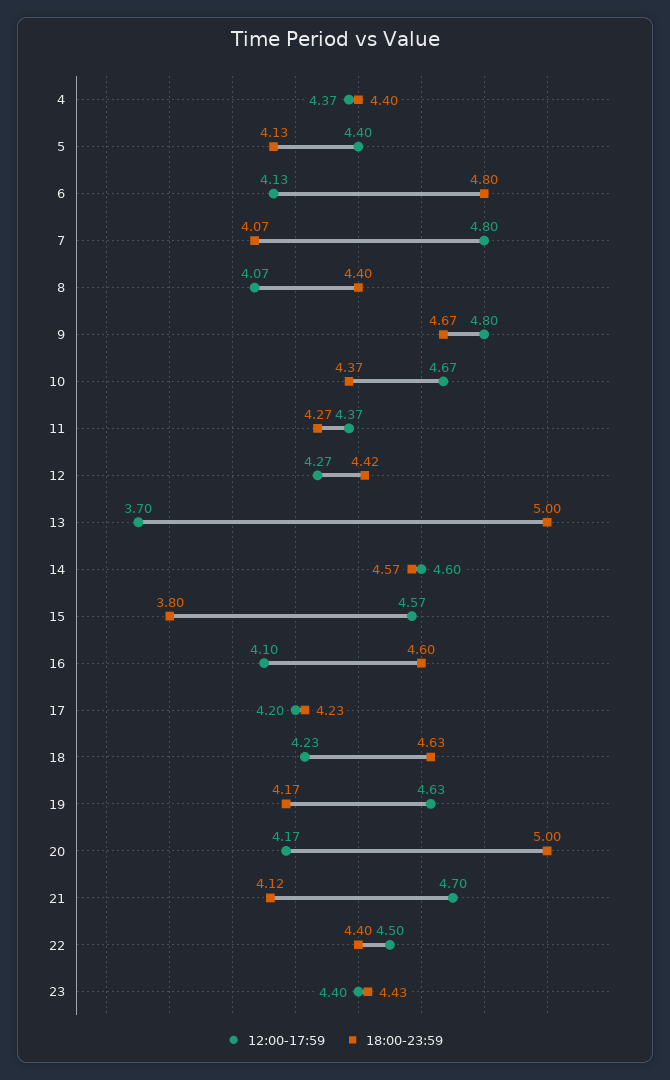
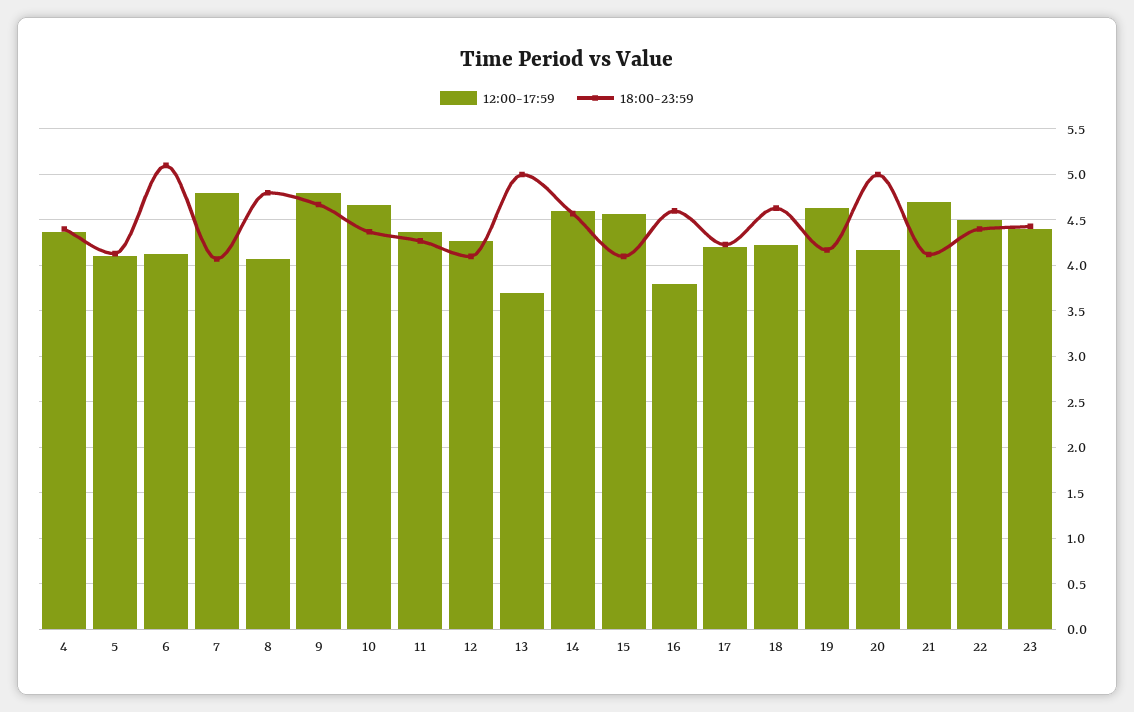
  {
    "12:00-17:59": {
      "4": 4.37,
-     "5": 4.4,
+     "5": 4.1,
      "6": 4.13,
      "7": 4.8,
      "8": 4.07,
      "9": 4.8,
      "10": 4.67,
      "11": 4.37,
      "12": 4.27,
      "13": 3.7,
      "14": 4.6,
      "15": 4.57,
-     "16": 4.1,
+     "16": 3.8,
      "17": 4.2,
      "18": 4.23,
      "19": 4.63,
      "20": 4.17,
      "21": 4.7,
      "22": 4.5,
      "23": 4.4
    },
    "18:00-23:59": {
      "4": 4.4,
      "5": 4.13,
-     "6": 4.8,
+     "6": 5.1,
      "7": 4.07,
-     "8": 4.4,
+     "8": 4.8,
      "9": 4.67,
      "10": 4.37,
      "11": 4.27,
-     "12": 4.42,
+     "12": 4.1,
      "13": 5,
      "14": 4.57,
-     "15": 3.8,
+     "15": 4.1,
      "16": 4.6,
      "17": 4.23,
      "18": 4.63,
      "19": 4.17,
      "20": 5,
      "21": 4.12,
      "22": 4.4,
      "23": 4.43
    }
  }

